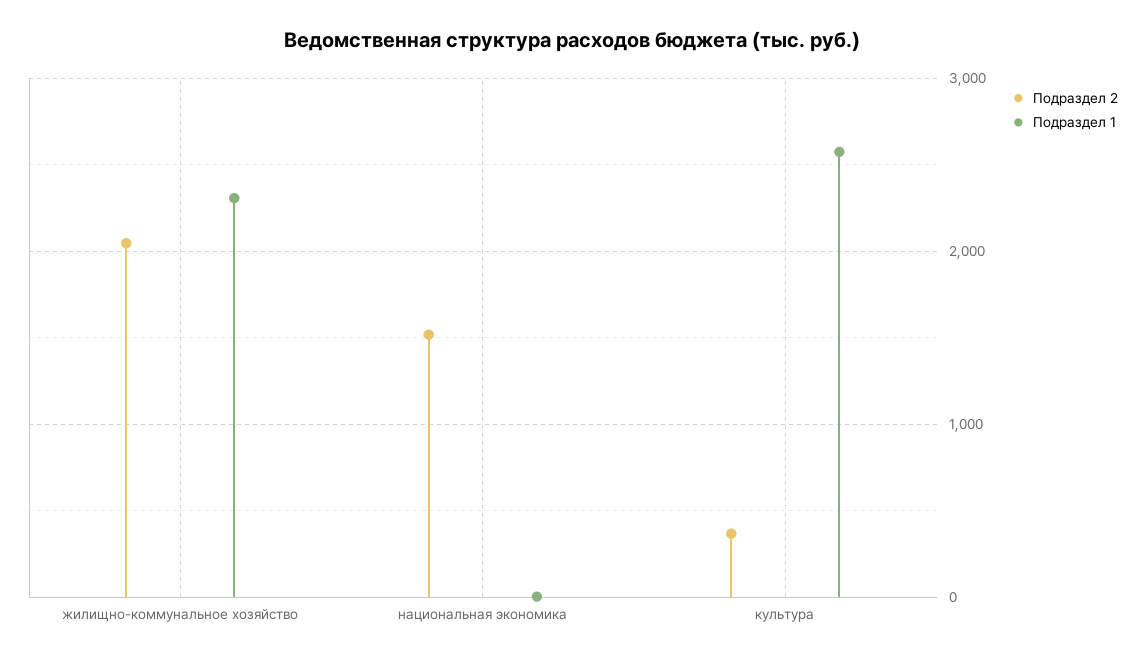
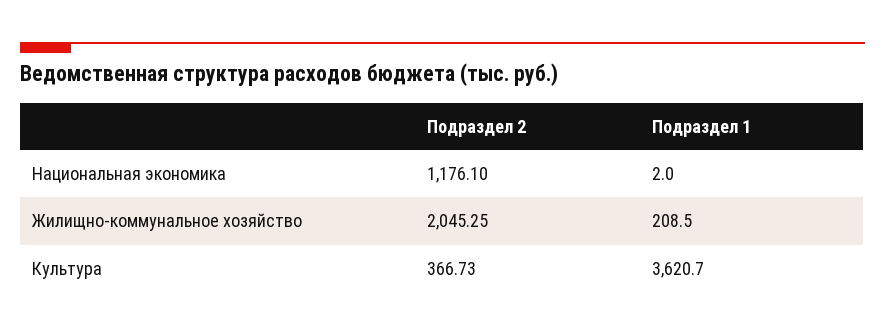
  {
    "Подраздел 2": {
      "жилищно-коммунальное хозяйство": 2045.25,
-     "национальная экономика": 1500,
+     "национальная экономика": 1176.1,
      "культура": 366.73
    },
    "Подраздел 1": {
-     "жилищно-коммунальное хозяйство": 2300,
+     "жилищно-коммунальное хозяйство": 208.5,
      "национальная экономика": 2,
-     "культура": 2600
+     "культура": 3620.7
    }
  }

